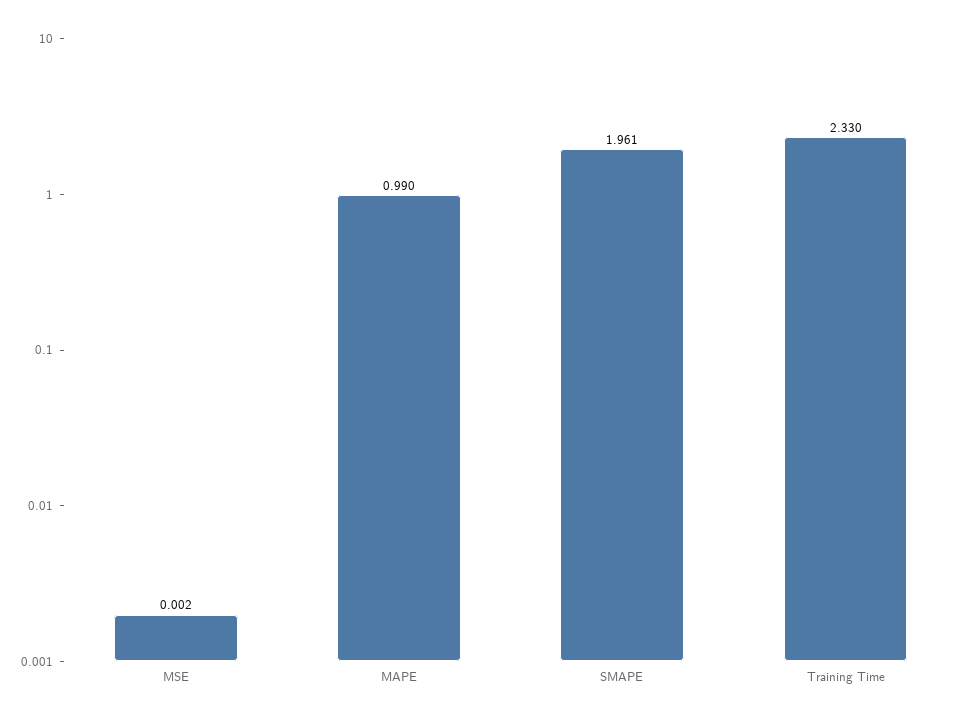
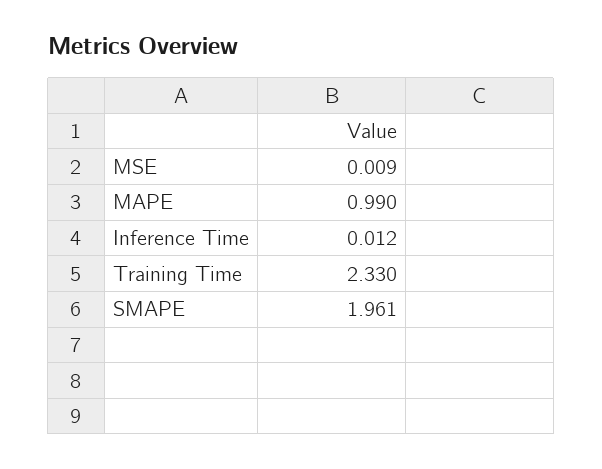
  {
-   "MSE": 0.002,
+   "MSE": 0.009,
    "MAPE": 0.99,
    "SMAPE": 1.961,
-   "Training Time": 2.33
+   "Training Time": 2.33,
+   "Inference Time": 0.012
  }

